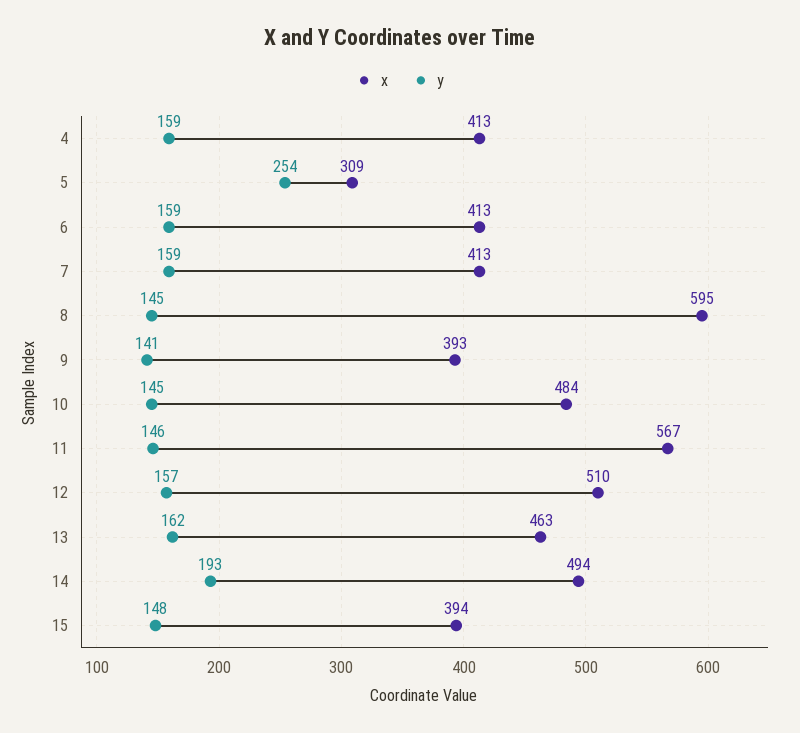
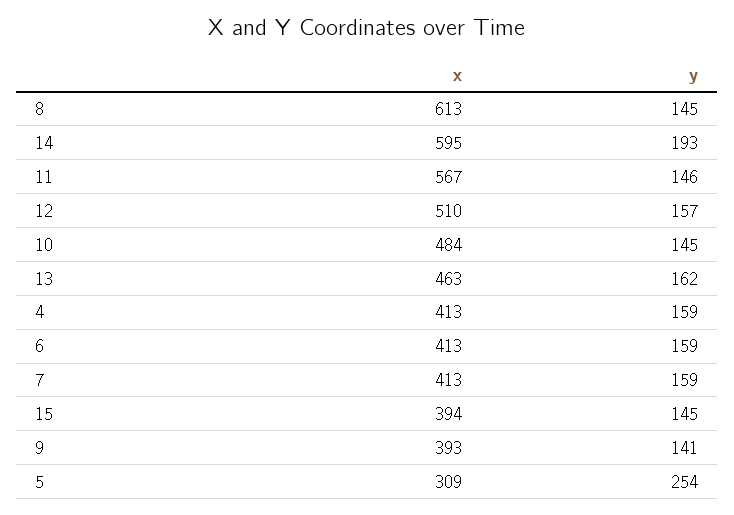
  {
    "x": {
      "4": 413,
      "5": 309,
      "6": 413,
      "7": 413,
-     "8": 595,
+     "8": 613,
      "9": 393,
      "10": 484,
      "11": 567,
      "12": 510,
      "13": 463,
-     "14": 494,
+     "14": 595,
      "15": 394
    },
    "y": {
      "4": 159,
      "5": 254,
      "6": 159,
      "7": 159,
      "8": 145,
      "9": 141,
      "10": 145,
      "11": 146,
      "12": 157,
      "13": 162,
      "14": 193,
-     "15": 148
+     "15": 145
    }
  }

